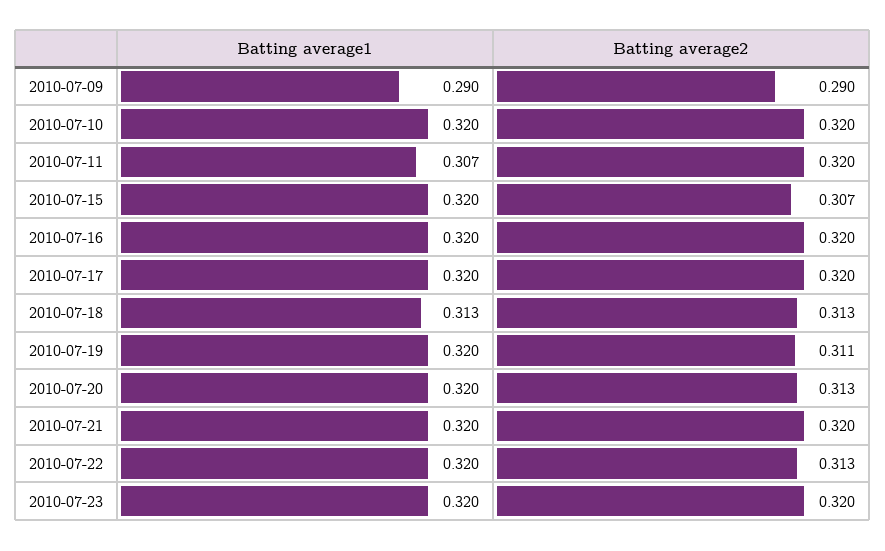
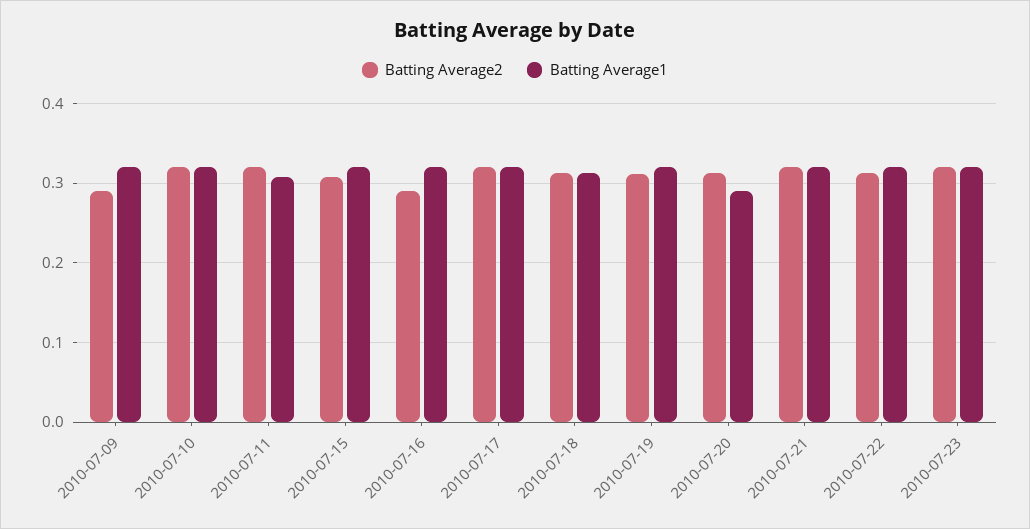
  {
    "Batting average1": {
-     "2010-07-09": 0.29,
+     "2010-07-09": 0.32,
      "2010-07-10": 0.32,
      "2010-07-11": 0.307,
      "2010-07-15": 0.32,
      "2010-07-16": 0.32,
      "2010-07-17": 0.32,
      "2010-07-18": 0.313,
      "2010-07-19": 0.32,
-     "2010-07-20": 0.32,
+     "2010-07-20": 0.29,
      "2010-07-21": 0.32,
      "2010-07-22": 0.32,
      "2010-07-23": 0.32
    },
    "Batting average2": {
      "2010-07-09": 0.29,
      "2010-07-10": 0.32,
      "2010-07-11": 0.32,
      "2010-07-15": 0.307,
-     "2010-07-16": 0.32,
+     "2010-07-16": 0.29,
      "2010-07-17": 0.32,
      "2010-07-18": 0.313,
      "2010-07-19": 0.311,
      "2010-07-20": 0.313,
      "2010-07-21": 0.32,
      "2010-07-22": 0.313,
      "2010-07-23": 0.32
    }
  }

